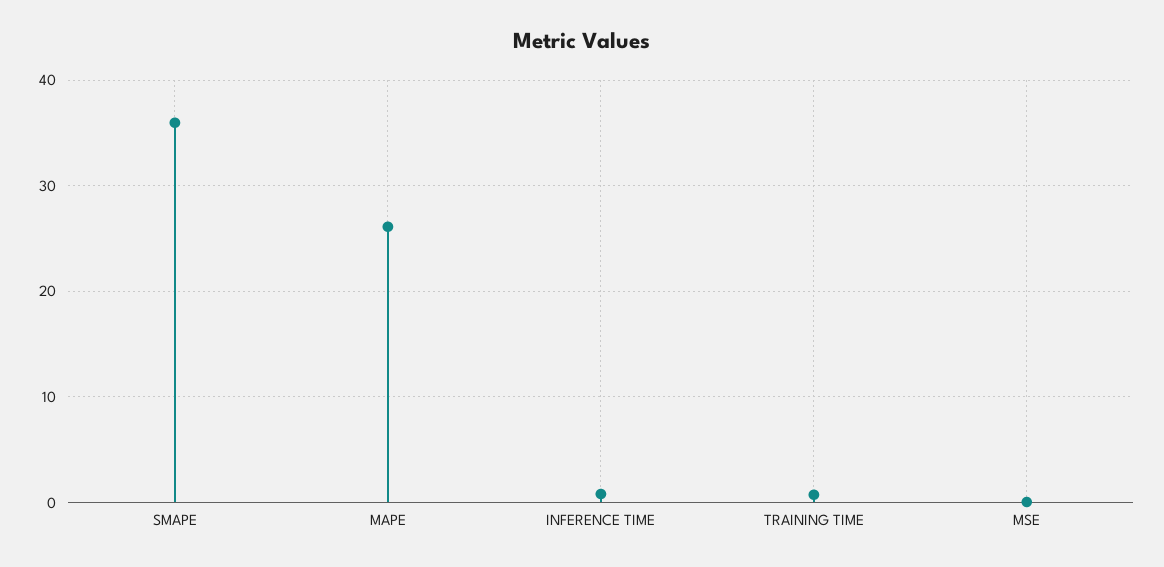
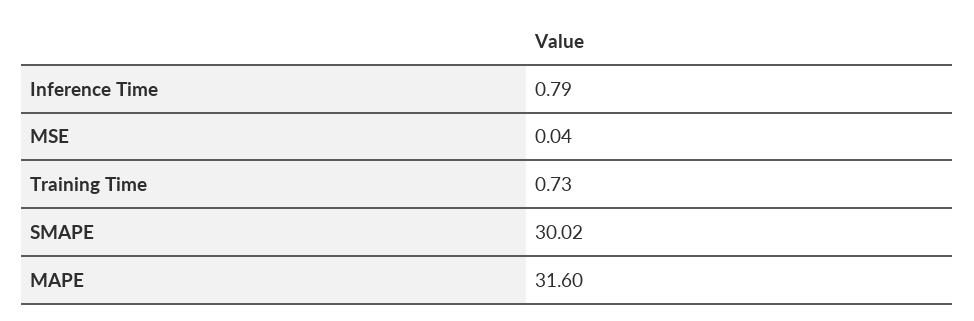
  {
-   "SMAPE": 36,
+   "SMAPE": 30.02,
-   "MAPE": 26,
+   "MAPE": 31.6,
    "INFERENCE TIME": 0.79,
    "TRAINING TIME": 0.73,
    "MSE": 0.04
  }

